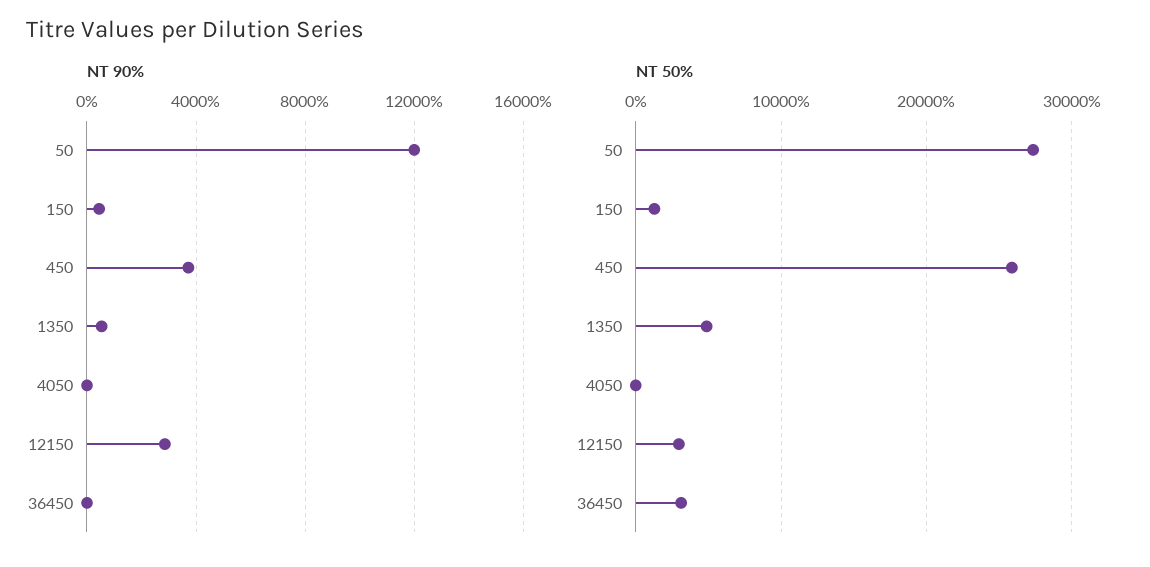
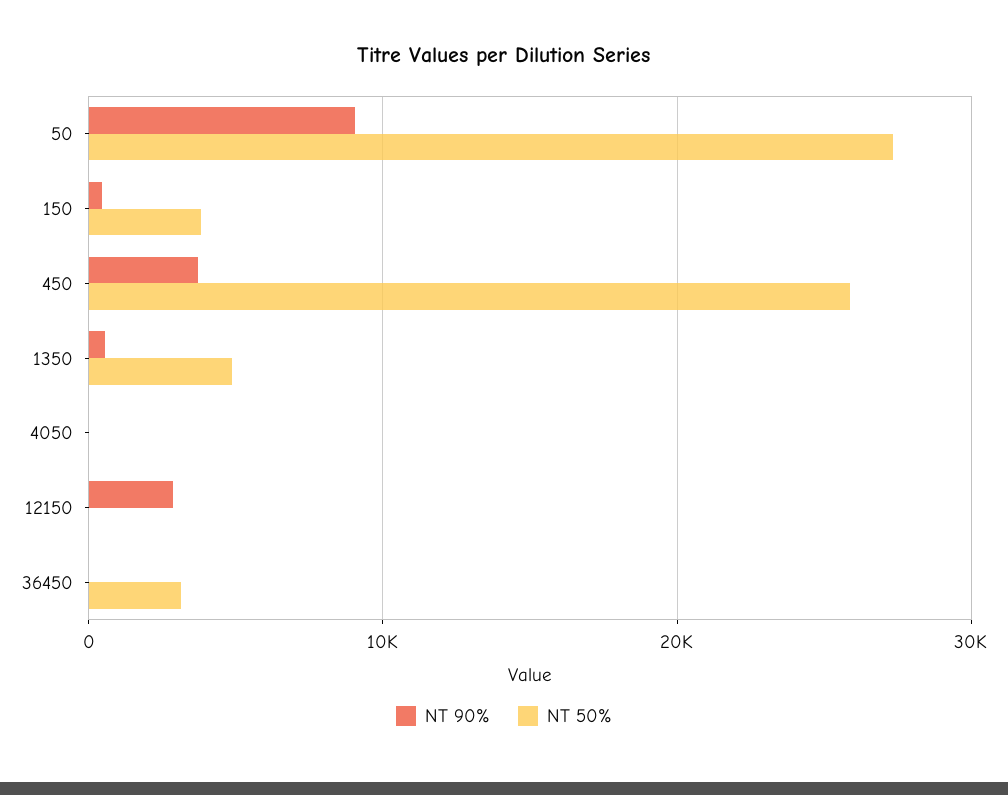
  {
    "NT 90%": {
-     "50": 12000,
+     "50": 9000,
      "150": 500,
      "450": 3500,
      "1350": 500,
      "4050": 0,
      "12150": 3000,
      "36450": 0
    },
    "NT 50%": {
      "50": 27000,
-     "150": 1000,
+     "150": 4000,
      "450": 26000,
      "1350": 5000,
      "4050": 0,
-     "12150": 3000,
+     "12150": 0,
      "36450": 3000
    }
  }

